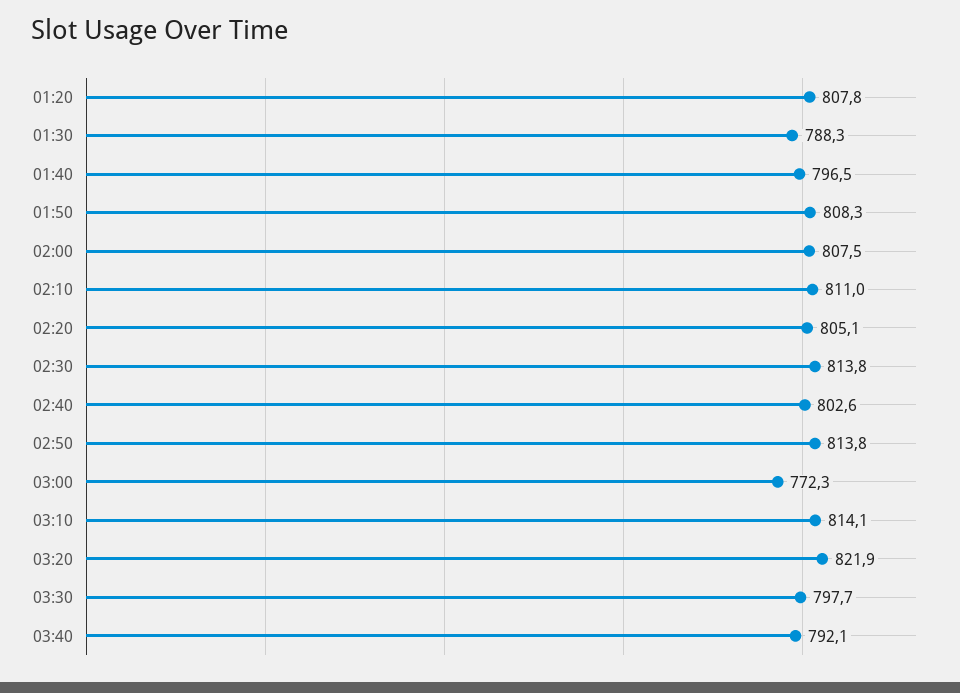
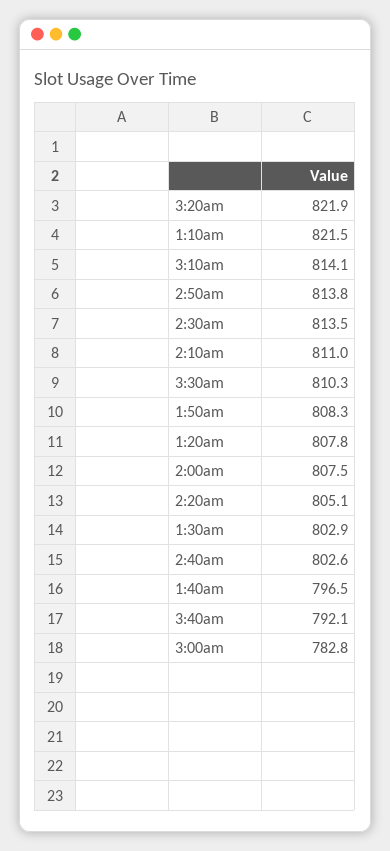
  {
    "01:20": 807.8,
-   "01:30": 788.3,
+   "01:30": 802.9,
    "01:40": 796.5,
    "01:50": 808.3,
    "02:00": 807.5,
    "02:10": 811,
    "02:20": 805.1,
-   "02:30": 813.8,
+   "02:30": 813.5,
    "02:40": 802.6,
    "02:50": 813.8,
-   "03:00": 772.3,
+   "03:00": 782.8,
    "03:10": 814.1,
    "03:20": 821.9,
-   "03:30": 797.7,
+   "03:30": 810.3,
-   "03:40": 792.1
+   "03:40": 792.1,
+   "1:10am": 821.5
  }

